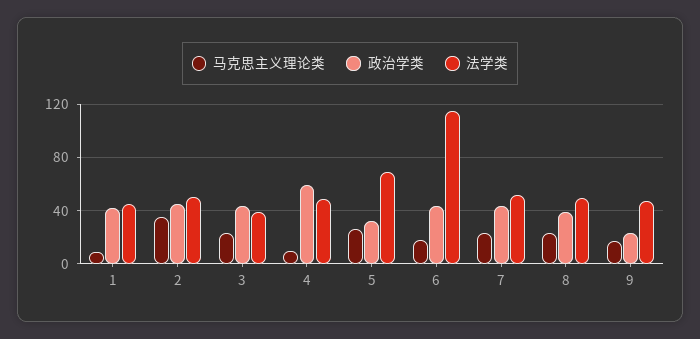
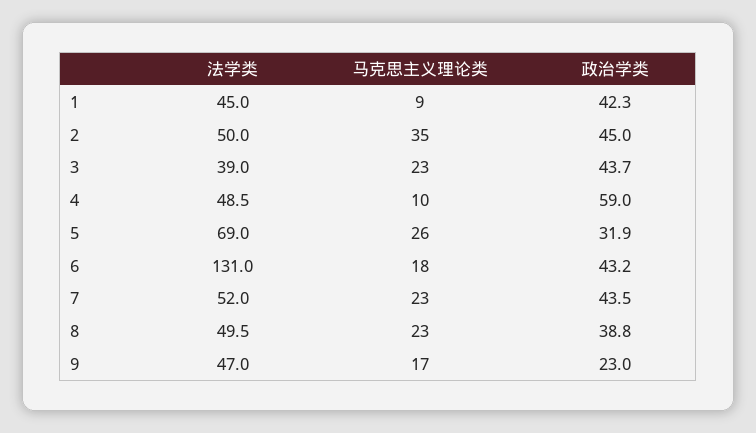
  {
    "马克思主义理论类": {
      "1": 9,
      "2": 35,
      "3": 23,
      "4": 10,
      "5": 26,
      "6": 18,
      "7": 23,
      "8": 23,
      "9": 17
    },
    "政治学类": {
      "1": 42.3,
      "2": 45,
      "3": 43.7,
      "4": 59,
      "5": 31.9,
      "6": 43.2,
      "7": 43.5,
      "8": 38.8,
      "9": 23
    },
    "法学类": {
      "1": 45,
      "2": 50,
      "3": 39,
      "4": 48.5,
      "5": 69,
-     "6": 115,
+     "6": 131,
      "7": 52,
      "8": 49.5,
      "9": 47
    }
  }

